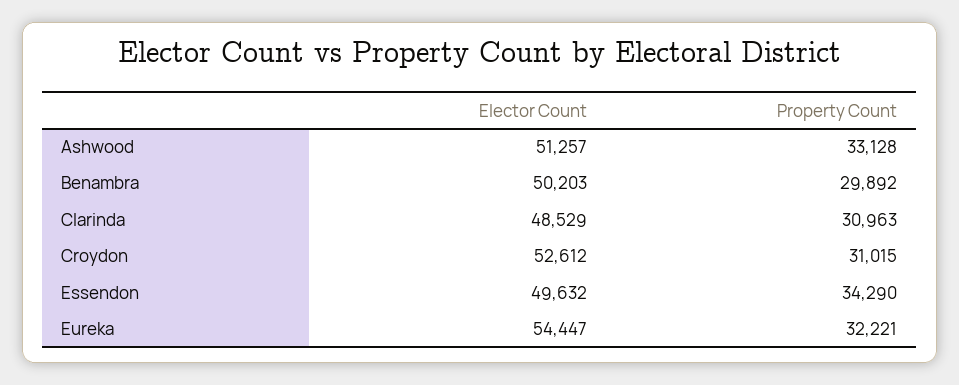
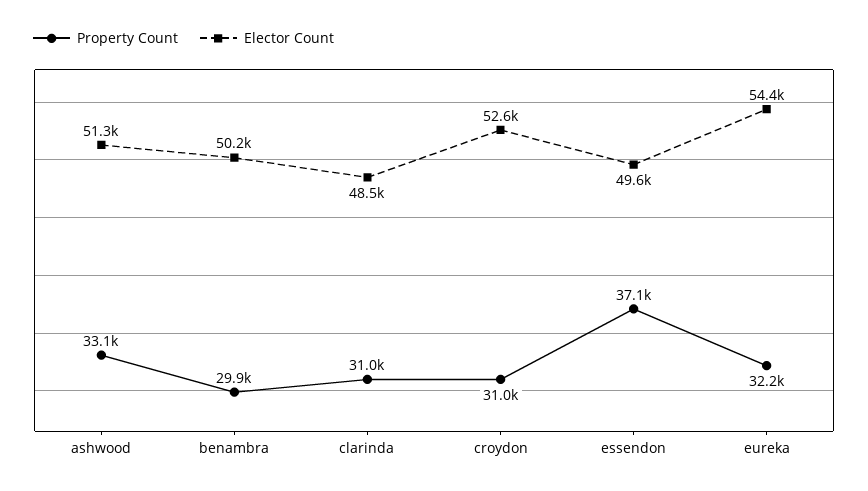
  {
    "Elector Count": {
      "Ashwood": 51257,
      "Benambra": 50203,
      "Clarinda": 48529,
      "Croydon": 52612,
      "Essendon": 49632,
      "Eureka": 54447
    },
    "Property Count": {
      "Ashwood": 33128,
      "Benambra": 29892,
      "Clarinda": 30963,
      "Croydon": 31015,
-     "Essendon": 34290,
+     "Essendon": 37100,
      "Eureka": 32221
    }
  }

